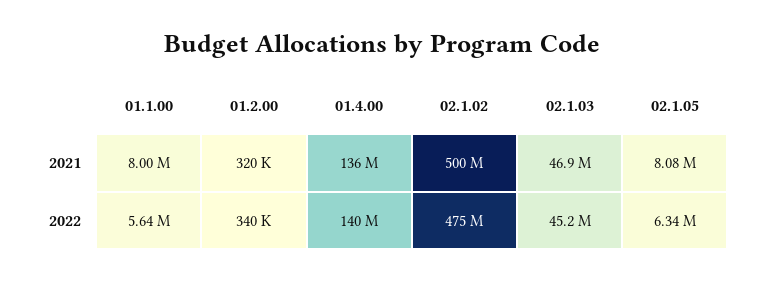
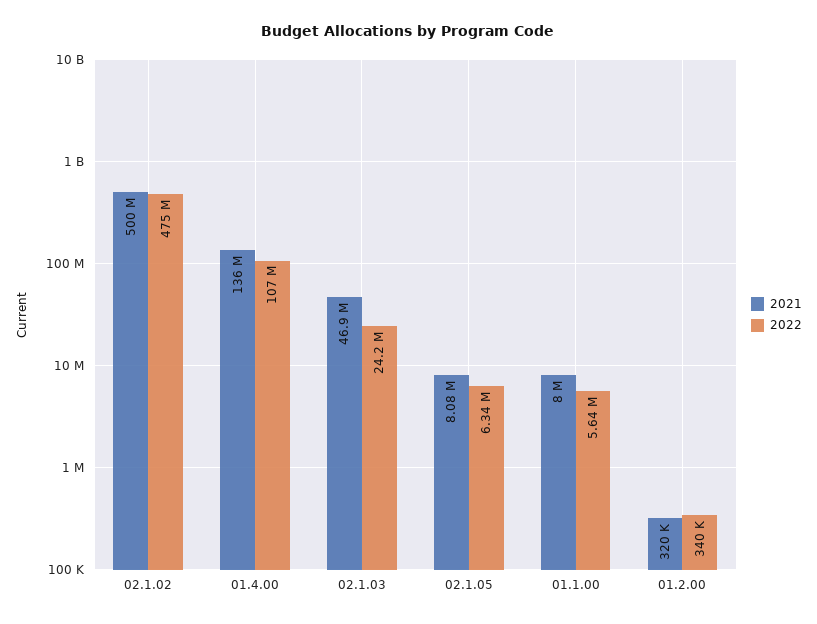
  {
    "2021": {
      "01.1.00": 8000000,
      "01.2.00": 320000,
      "01.4.00": 136000000,
      "02.1.02": 500000000,
      "02.1.03": 46900000,
      "02.1.05": 8080000
    },
    "2022": {
      "01.1.00": 5640000,
      "01.2.00": 340000,
-     "01.4.00": 140000000,
+     "01.4.00": 107000000,
      "02.1.02": 475000000,
-     "02.1.03": 45200000,
+     "02.1.03": 24200000,
      "02.1.05": 6340000
    }
  }

